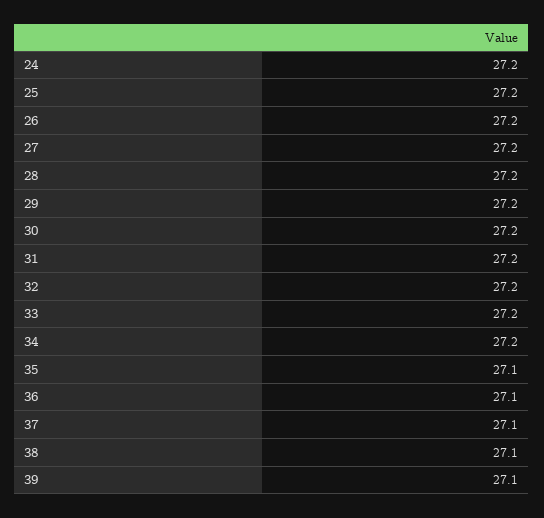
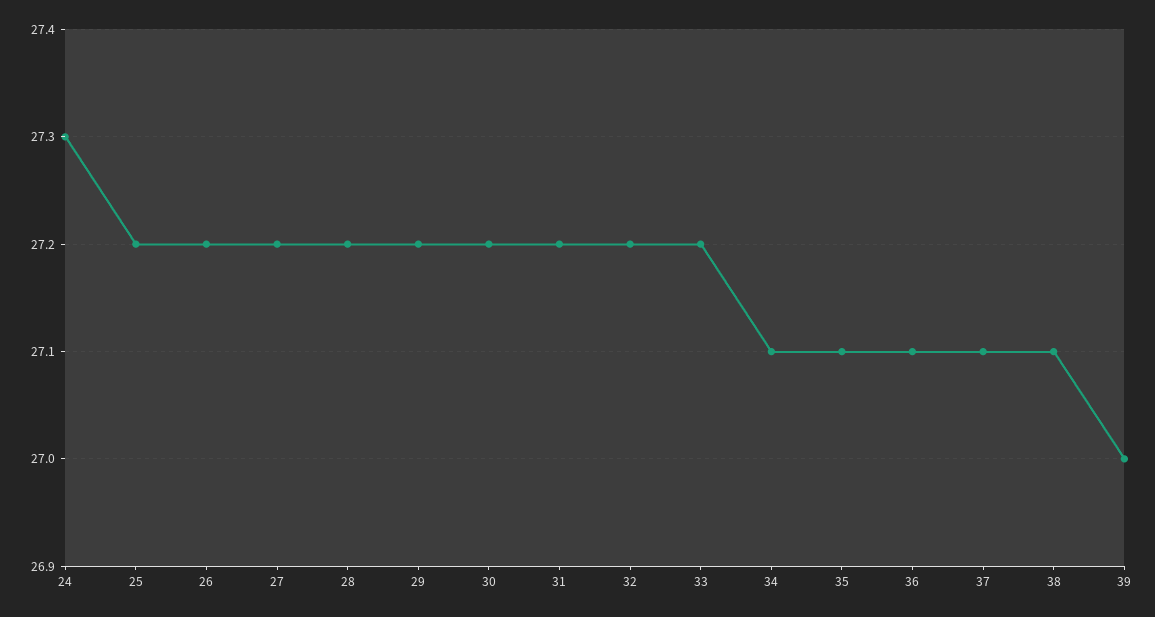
  {
-   "24": 27.2,
+   "24": 27.3,
    "25": 27.2,
    "26": 27.2,
    "27": 27.2,
    "28": 27.2,
    "29": 27.2,
    "30": 27.2,
    "31": 27.2,
    "32": 27.2,
    "33": 27.2,
-   "34": 27.2,
+   "34": 27.1,
    "35": 27.1,
    "36": 27.1,
    "37": 27.1,
    "38": 27.1,
-   "39": 27.1
+   "39": 27
  }

